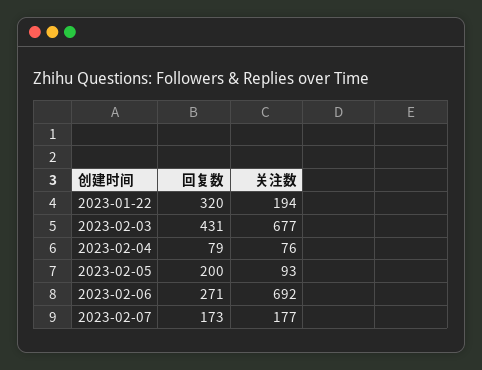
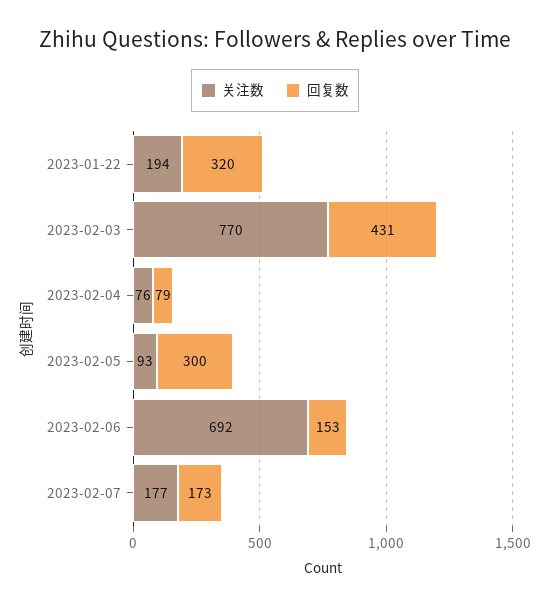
  {
    "回复数": {
      "2023-01-22": 320,
      "2023-02-03": 431,
      "2023-02-04": 79,
-     "2023-02-05": 200,
+     "2023-02-05": 300,
-     "2023-02-06": 271,
+     "2023-02-06": 153,
      "2023-02-07": 173
    },
    "关注数": {
      "2023-01-22": 194,
-     "2023-02-03": 677,
+     "2023-02-03": 770,
      "2023-02-04": 76,
      "2023-02-05": 93,
      "2023-02-06": 692,
      "2023-02-07": 177
    }
  }

